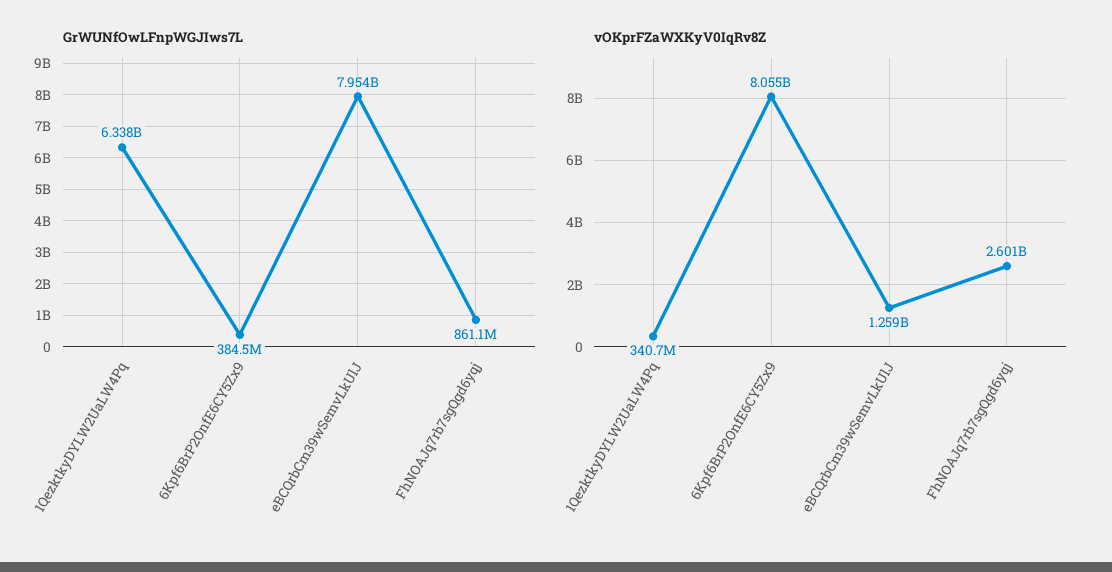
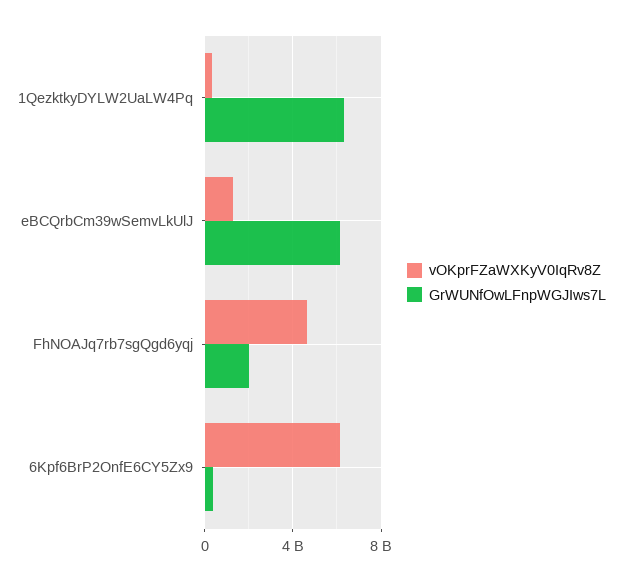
  {
    "GrWUNfOwLFnpWGJIws7L": {
      "1QezktkyDYLW2UaLW4Pq": 6338000000,
      "6Kpf6BrP2OnfE6CY5Zx9": 384500000,
-     "eBCQrbCm39wSemvLkUlJ": 7954000000,
+     "eBCQrbCm39wSemvLkUlJ": 6000000000,
-     "FhNOAJq7rb7sgQgd6yqj": 861100000
+     "FhNOAJq7rb7sgQgd6yqj": 2000000000
    },
    "vOKprFZaWXKyV0IqRv8Z": {
      "1QezktkyDYLW2UaLW4Pq": 340700000,
-     "6Kpf6BrP2OnfE6CY5Zx9": 8055000000,
+     "6Kpf6BrP2OnfE6CY5Zx9": 6000000000,
      "eBCQrbCm39wSemvLkUlJ": 1259000000,
-     "FhNOAJq7rb7sgQgd6yqj": 2601000000
+     "FhNOAJq7rb7sgQgd6yqj": 4500000000
    }
  }

